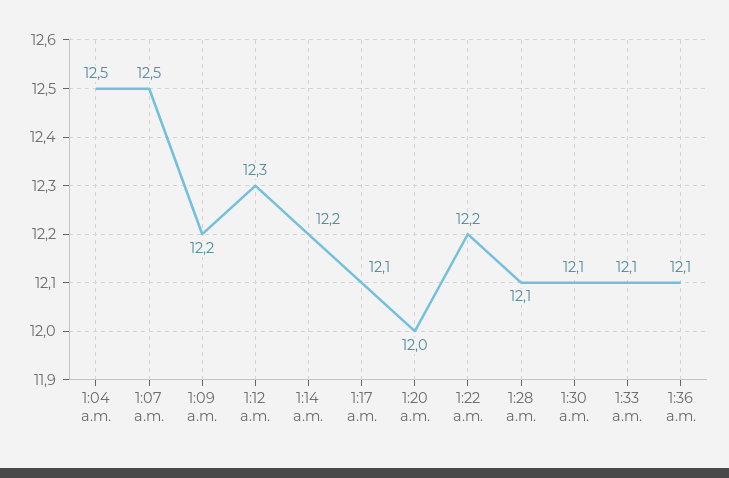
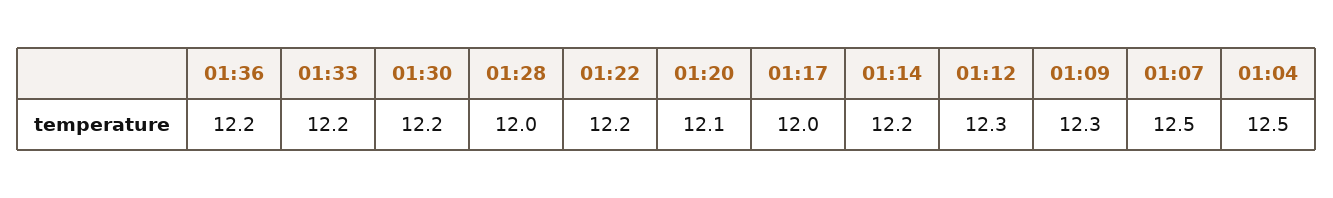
  {
    "1:04 a.m.": 12.5,
    "1:07 a.m.": 12.5,
-   "1:09 a.m.": 12.2,
+   "1:09 a.m.": 12.3,
    "1:12 a.m.": 12.3,
    "1:14 a.m.": 12.2,
-   "1:17 a.m.": 12.1,
+   "1:17 a.m.": 12,
-   "1:20 a.m.": 12,
+   "1:20 a.m.": 12.1,
    "1:22 a.m.": 12.2,
-   "1:28 a.m.": 12.1,
+   "1:28 a.m.": 12,
-   "1:30 a.m.": 12.1,
+   "1:30 a.m.": 12.2,
-   "1:33 a.m.": 12.1,
+   "1:33 a.m.": 12.2,
-   "1:36 a.m.": 12.1
+   "1:36 a.m.": 12.2
  }

